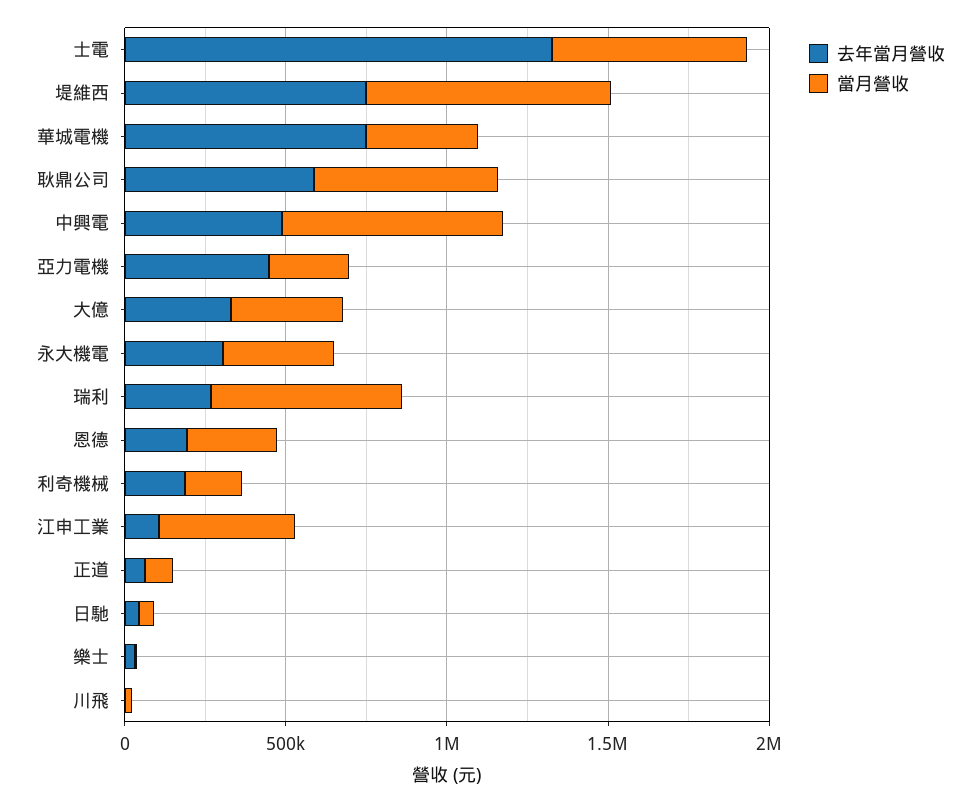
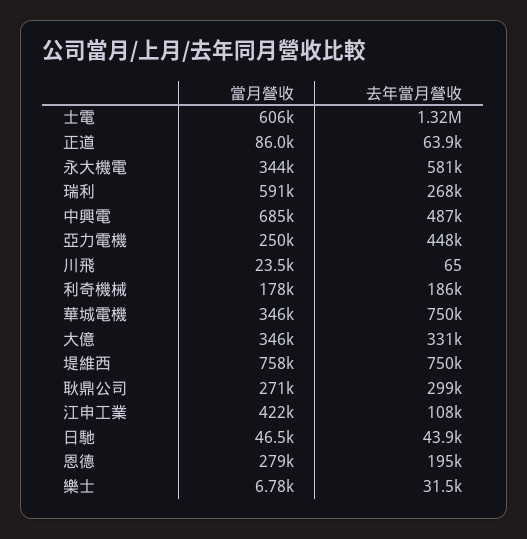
  {
    "去年當月營收": {
      "士電": 1320000,
      "堤維西": 750000,
      "華城電機": 750000,
-     "耿鼎公司": 600000,
+     "耿鼎公司": 299000,
      "中興電": 487000,
      "亞力電機": 448000,
      "大億": 331000,
-     "永大機電": 300000,
+     "永大機電": 581000,
      "瑞利": 268000,
      "恩德": 195000,
      "利奇機械": 186000,
      "江申工業": 108000,
      "正道": 63900,
      "日馳": 43900,
      "樂士": 31500,
      "川飛": 65
    },
    "當月營收": {
      "士電": 606000,
      "堤維西": 758000,
      "華城電機": 346000,
-     "耿鼎公司": 600000,
+     "耿鼎公司": 271000,
      "中興電": 685000,
      "亞力電機": 250000,
      "大億": 346000,
      "永大機電": 344000,
      "瑞利": 591000,
      "恩德": 279000,
      "利奇機械": 178000,
      "江申工業": 422000,
      "正道": 86000,
      "日馳": 46500,
      "樂士": 6780,
      "川飛": 23500
    }
  }

